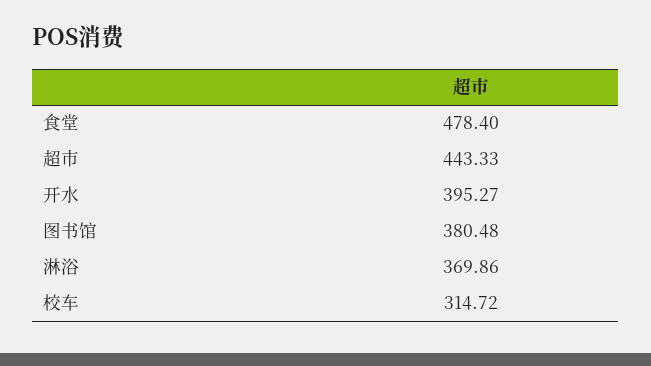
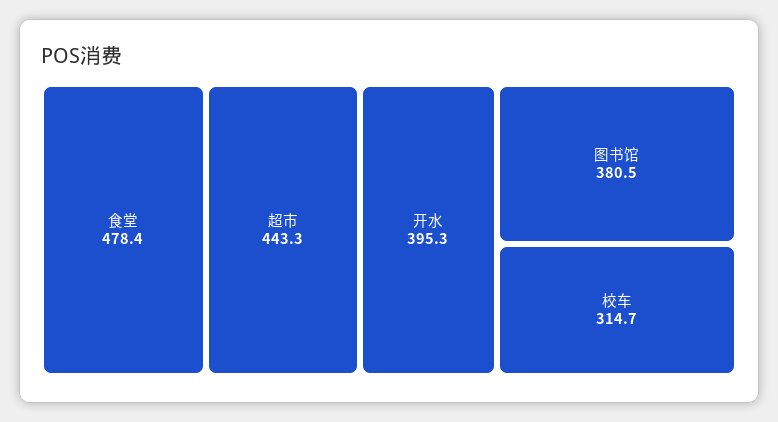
  {
    "食堂": 478.4,
    "超市": 443.33,
    "开水": 395.27,
    "图书馆": 380.48,
-   "淋浴": 369.86,
    "校车": 314.72
  }

